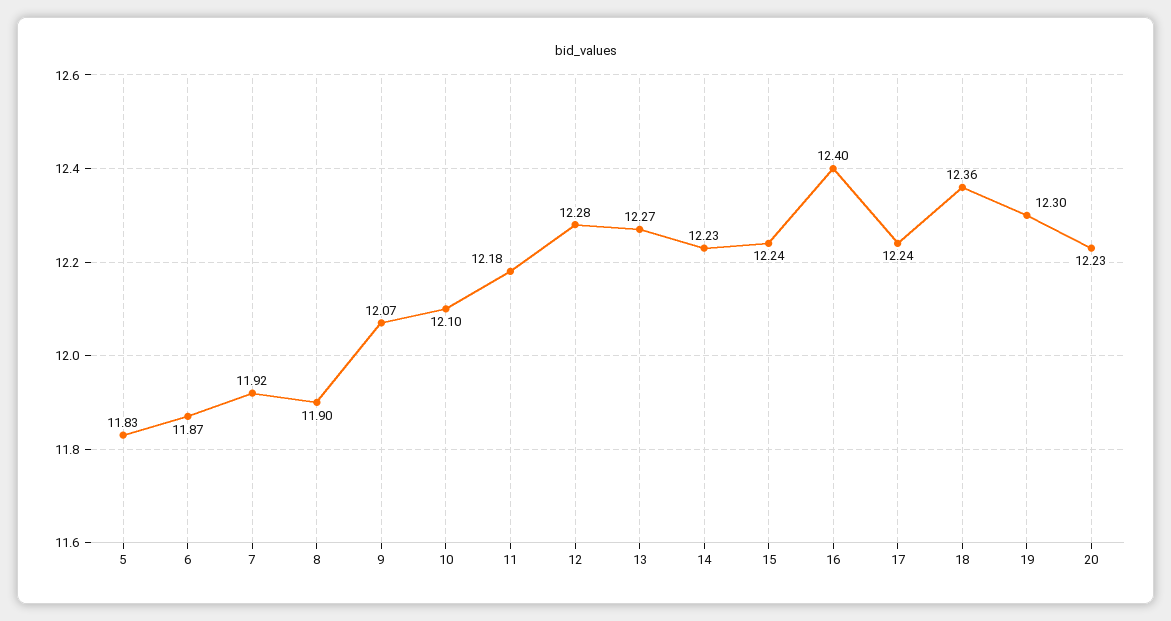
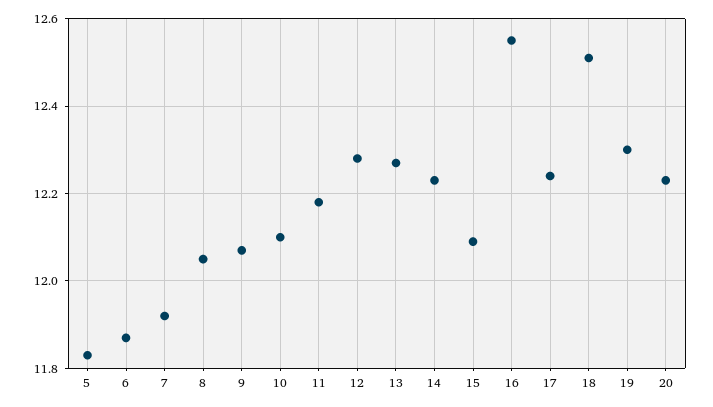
  {
    "5": 11.83,
    "6": 11.87,
    "7": 11.92,
-   "8": 11.9,
+   "8": 12.05,
    "9": 12.07,
    "10": 12.1,
    "11": 12.18,
    "12": 12.28,
    "13": 12.27,
    "14": 12.23,
-   "15": 12.24,
+   "15": 12.1,
-   "16": 12.4,
+   "16": 12.55,
    "17": 12.24,
-   "18": 12.36,
+   "18": 12.5,
    "19": 12.3,
    "20": 12.23
  }

